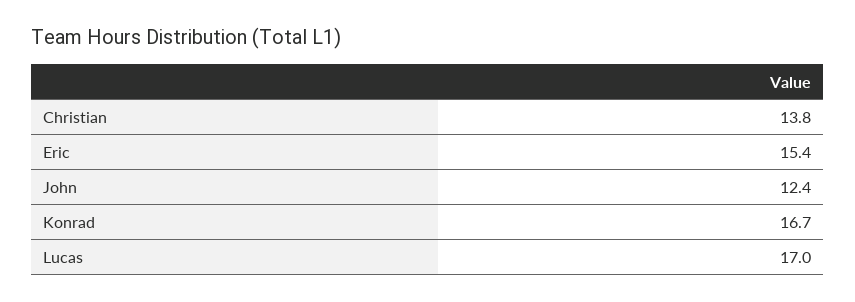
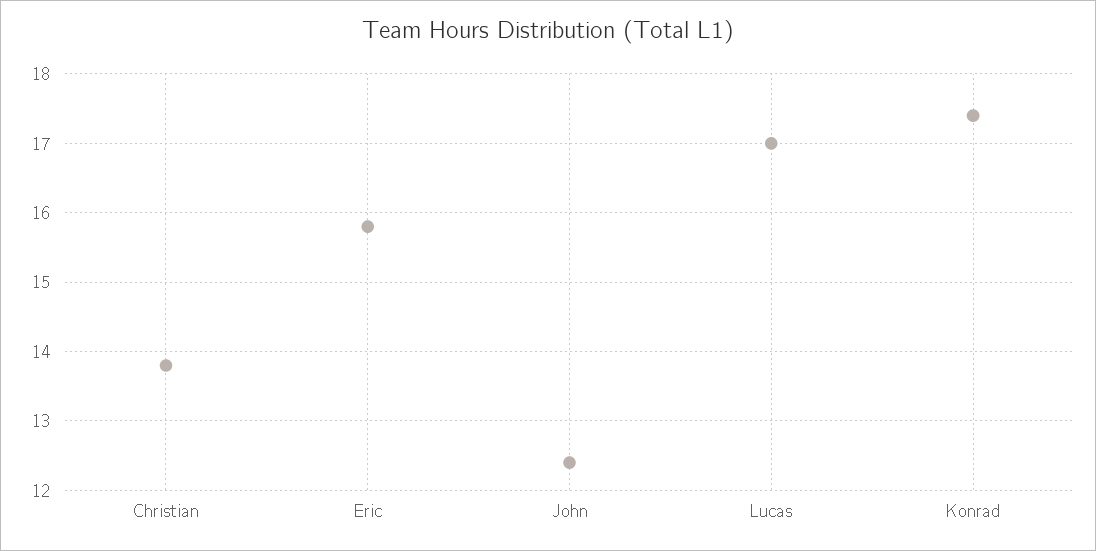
  {
    "Christian": 13.8,
-   "Eric": 15.4,
+   "Eric": 15.8,
    "John": 12.4,
-   "Konrad": 16.7,
+   "Konrad": 17.4,
    "Lucas": 17
  }

